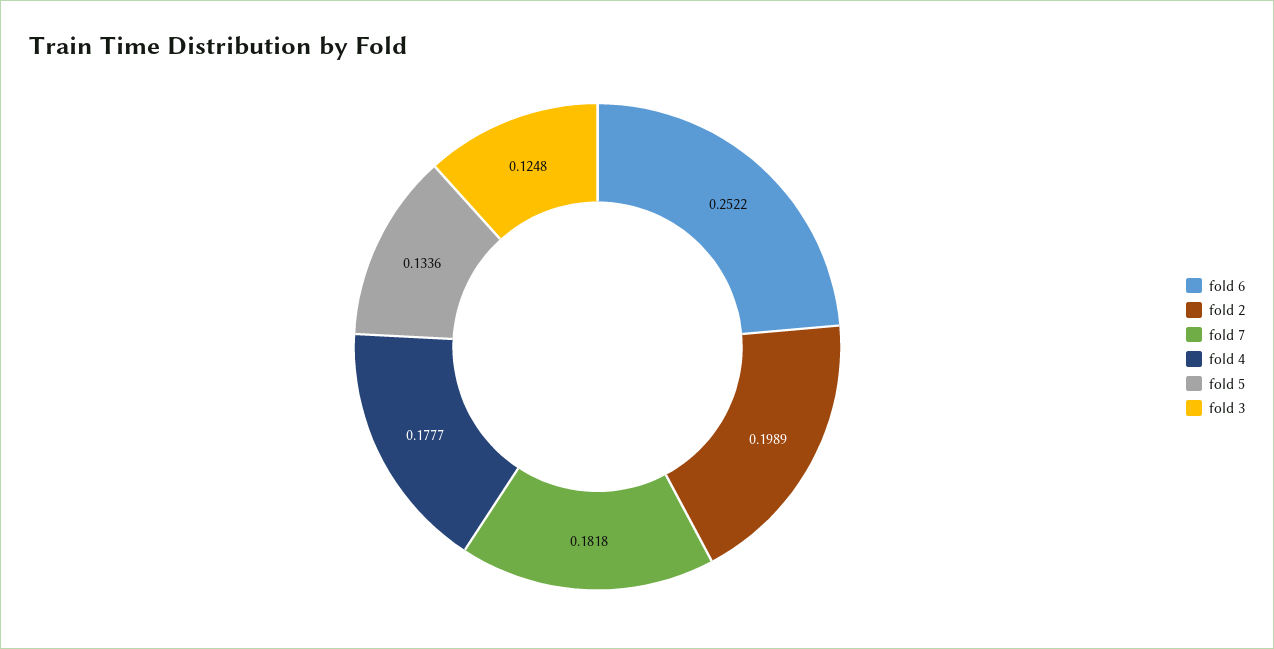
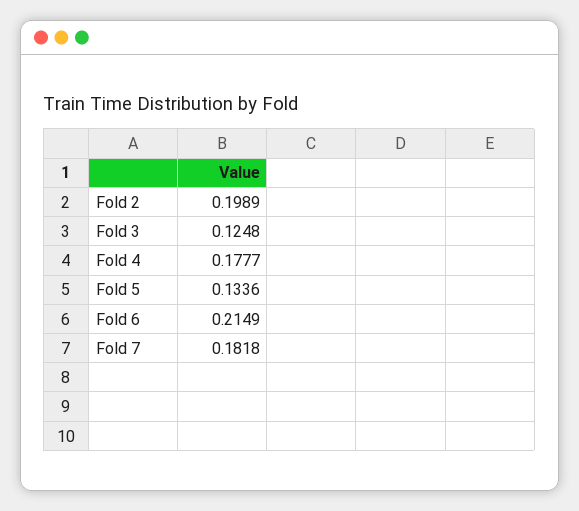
  {
-   "fold 6": 0.2522,
+   "fold 6": 0.2149,
    "fold 2": 0.1989,
    "fold 7": 0.1818,
    "fold 4": 0.1777,
    "fold 5": 0.1336,
    "fold 3": 0.1248
  }

